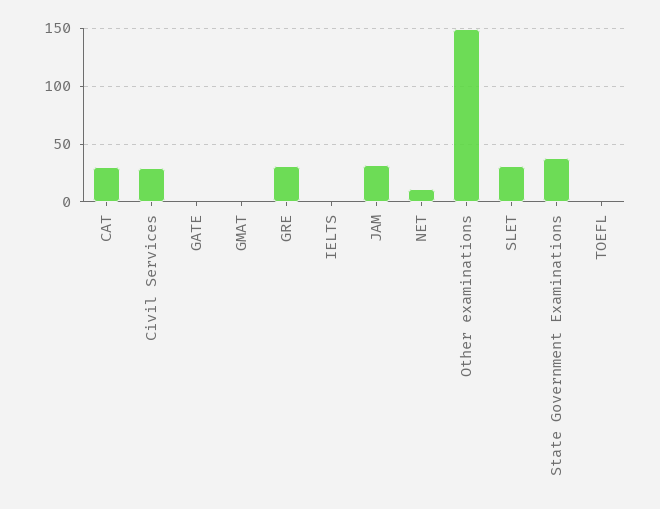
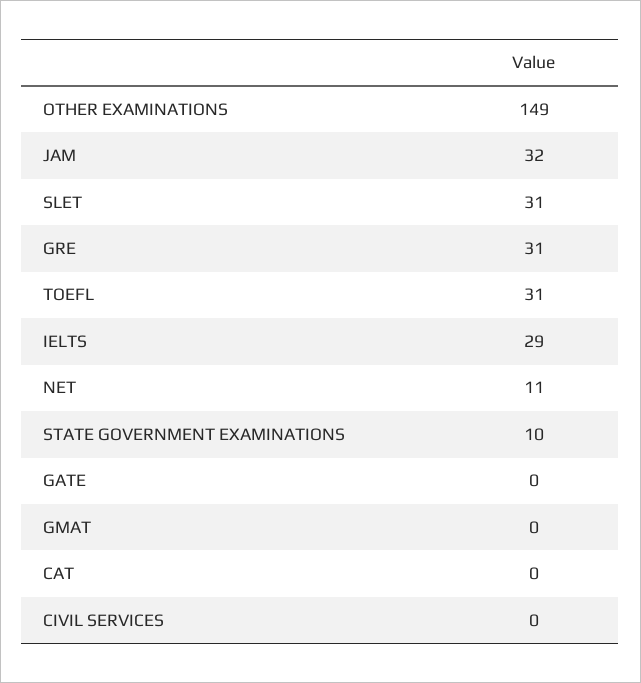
  {
-   "CAT": 30,
+   "CAT": 0,
-   "Civil Services": 30,
+   "Civil Services": 0,
    "GATE": 0,
    "GMAT": 0,
    "GRE": 31,
-   "IELTS": 0,
+   "IELTS": 29,
    "JAM": 32,
    "NET": 11,
    "Other examinations": 149,
    "SLET": 31,
-   "State Government Examinations": 40,
+   "State Government Examinations": 10,
-   "TOEFL": 0
+   "TOEFL": 31
  }

